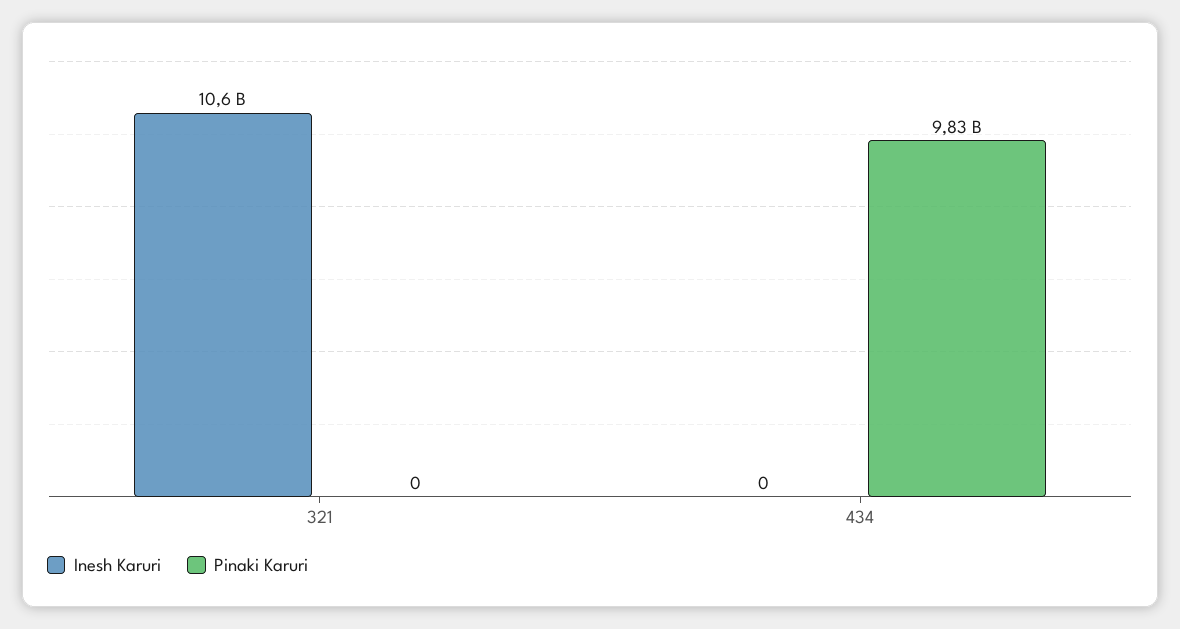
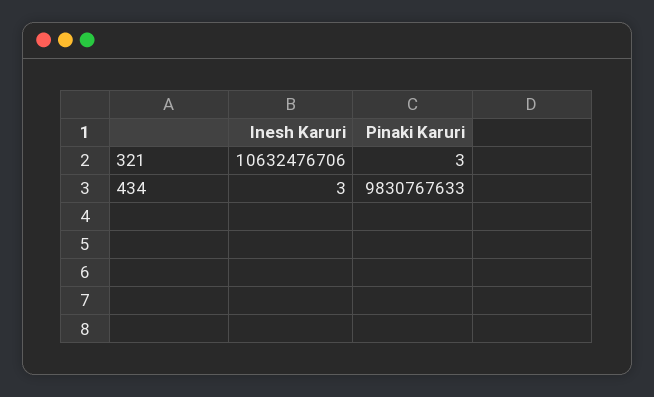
  {
    "Inesh Karuri": {
      "321": 10632476706,
-     "434": 0
+     "434": 3
    },
    "Pinaki Karuri": {
-     "321": 0,
+     "321": 3,
      "434": 9830767633
    }
  }

